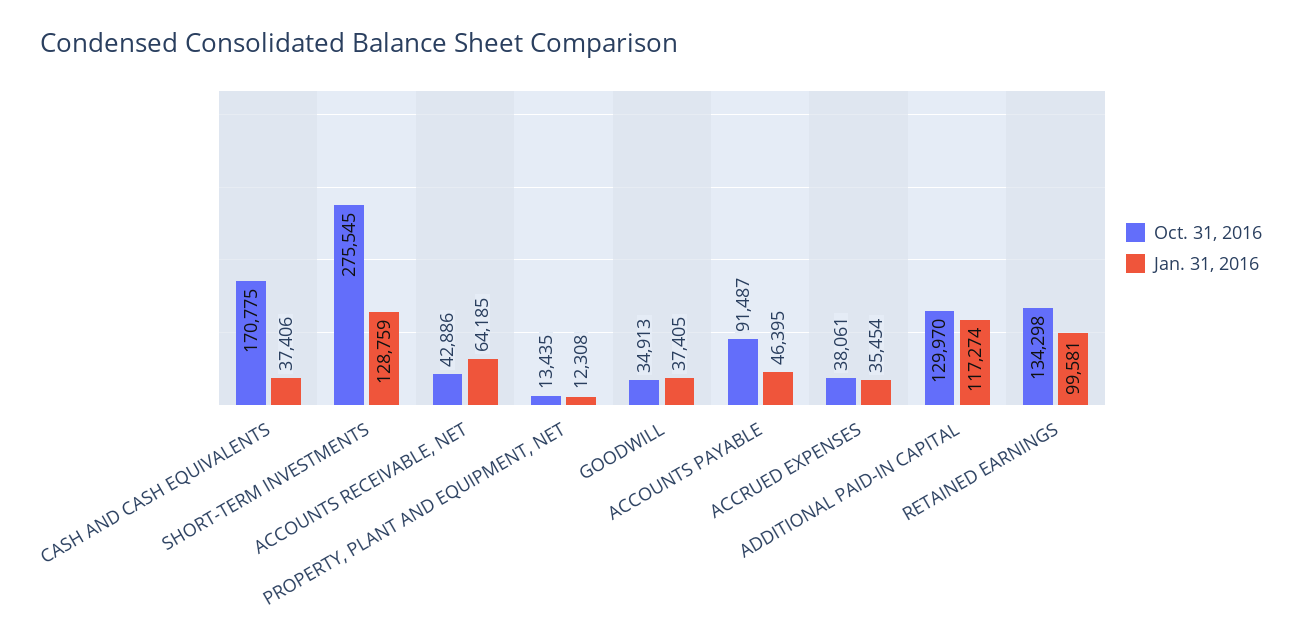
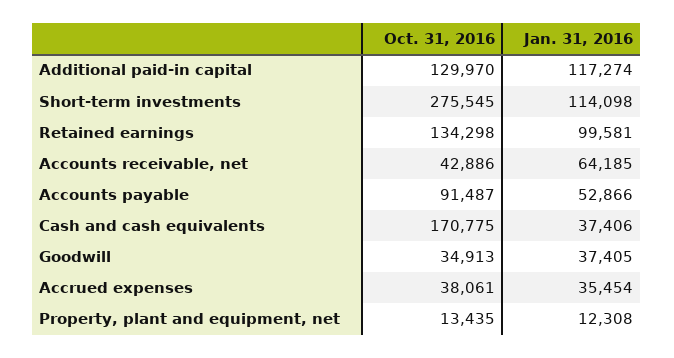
  {
    "Oct. 31, 2016": {
      "CASH AND CASH EQUIVALENTS": 170775,
      "SHORT-TERM INVESTMENTS": 275545,
      "ACCOUNTS RECEIVABLE, NET": 42886,
      "PROPERTY, PLANT AND EQUIPMENT, NET": 13435,
      "GOODWILL": 34913,
      "ACCOUNTS PAYABLE": 91487,
      "ACCRUED EXPENSES": 38061,
      "ADDITIONAL PAID-IN CAPITAL": 129970,
      "RETAINED EARNINGS": 134298
    },
    "Jan. 31, 2016": {
      "CASH AND CASH EQUIVALENTS": 37406,
-     "SHORT-TERM INVESTMENTS": 128759,
+     "SHORT-TERM INVESTMENTS": 114098,
      "ACCOUNTS RECEIVABLE, NET": 64185,
      "PROPERTY, PLANT AND EQUIPMENT, NET": 12308,
      "GOODWILL": 37405,
-     "ACCOUNTS PAYABLE": 46395,
+     "ACCOUNTS PAYABLE": 52866,
      "ACCRUED EXPENSES": 35454,
      "ADDITIONAL PAID-IN CAPITAL": 117274,
      "RETAINED EARNINGS": 99581
    }
  }

